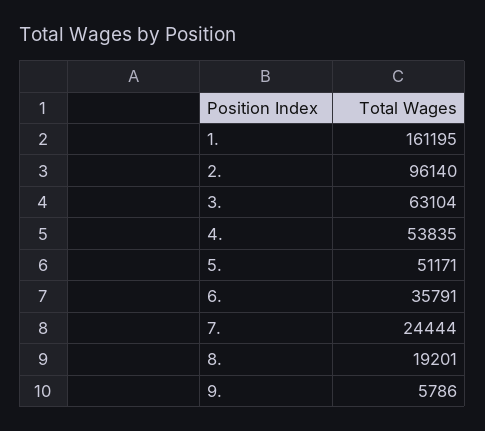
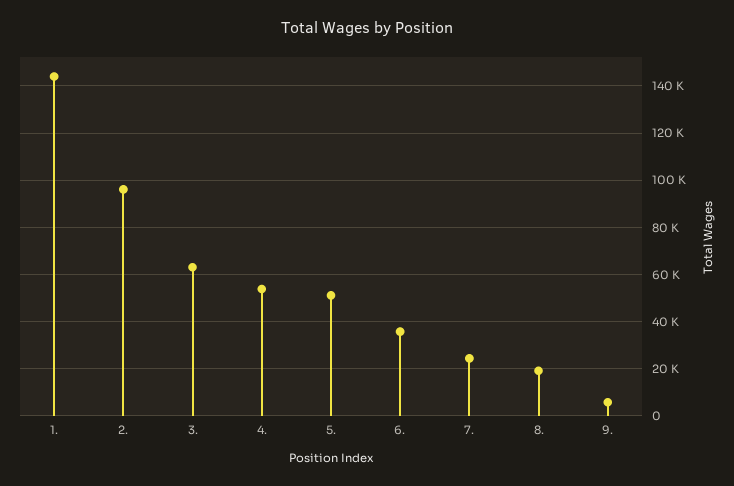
  {
-   "1.": 161195,
+   "1.": 145000,
    "2.": 96140,
    "3.": 63104,
    "4.": 53835,
    "5.": 51171,
    "6.": 35791,
    "7.": 24444,
    "8.": 19201,
    "9.": 5786
  }

